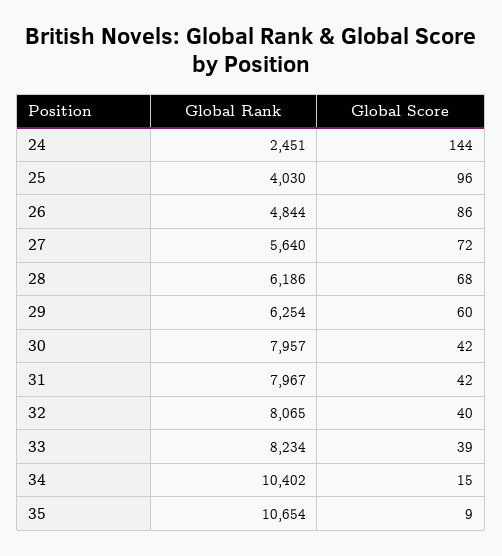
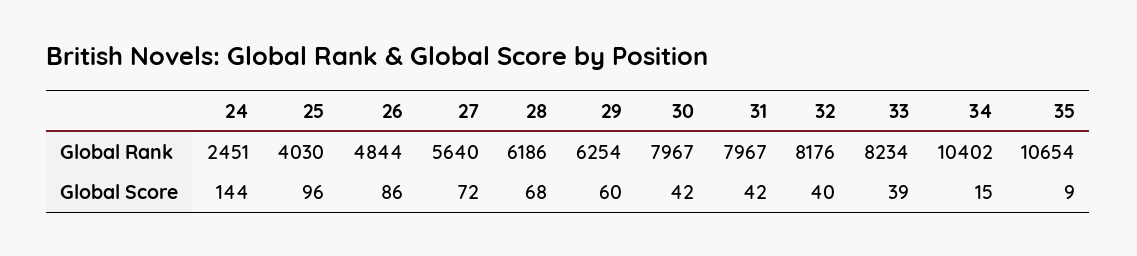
  {
    "Global Rank": {
      "24": 2451,
      "25": 4030,
      "26": 4844,
      "27": 5640,
      "28": 6186,
      "29": 6254,
-     "30": 7957,
+     "30": 7967,
      "31": 7967,
-     "32": 8065,
+     "32": 8176,
      "33": 8234,
      "34": 10402,
      "35": 10654
    },
    "Global Score": {
      "24": 144,
      "25": 96,
      "26": 86,
      "27": 72,
      "28": 68,
      "29": 60,
      "30": 42,
      "31": 42,
      "32": 40,
      "33": 39,
      "34": 15,
      "35": 9
    }
  }

